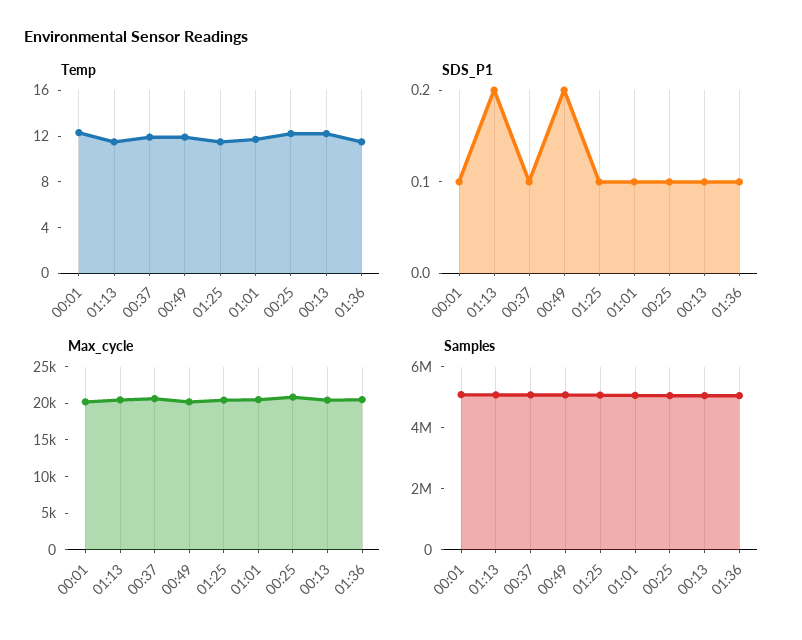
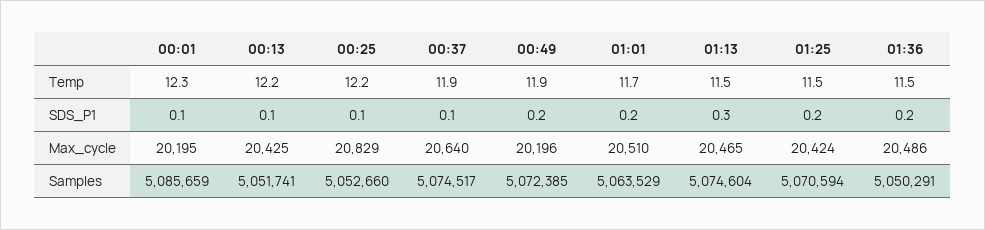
  {
    "Temp": {
      "00:01": 12.3,
      "01:13": 11.5,
      "00:37": 11.9,
      "00:49": 11.9,
      "01:25": 11.5,
      "01:01": 11.7,
      "00:25": 12.2,
      "00:13": 12.2,
      "01:36": 11.5
    },
    "SDS_P1": {
      "00:01": 0.1,
-     "01:13": 0.2,
+     "01:13": 0.3,
      "00:37": 0.1,
      "00:49": 0.2,
-     "01:25": 0.1,
+     "01:25": 0.2,
-     "01:01": 0.1,
+     "01:01": 0.2,
      "00:25": 0.1,
      "00:13": 0.1,
-     "01:36": 0.1
+     "01:36": 0.2
    },
    "Max_cycle": {
      "00:01": 20195,
      "01:13": 20465,
      "00:37": 20640,
      "00:49": 20196,
      "01:25": 20424,
      "01:01": 20510,
      "00:25": 20829,
      "00:13": 20425,
      "01:36": 20486
    },
    "Samples": {
      "00:01": 5085659,
      "01:13": 5074604,
      "00:37": 5074517,
      "00:49": 5072385,
      "01:25": 5070594,
      "01:01": 5063529,
      "00:25": 5052660,
      "00:13": 5051741,
      "01:36": 5050291
    }
  }

